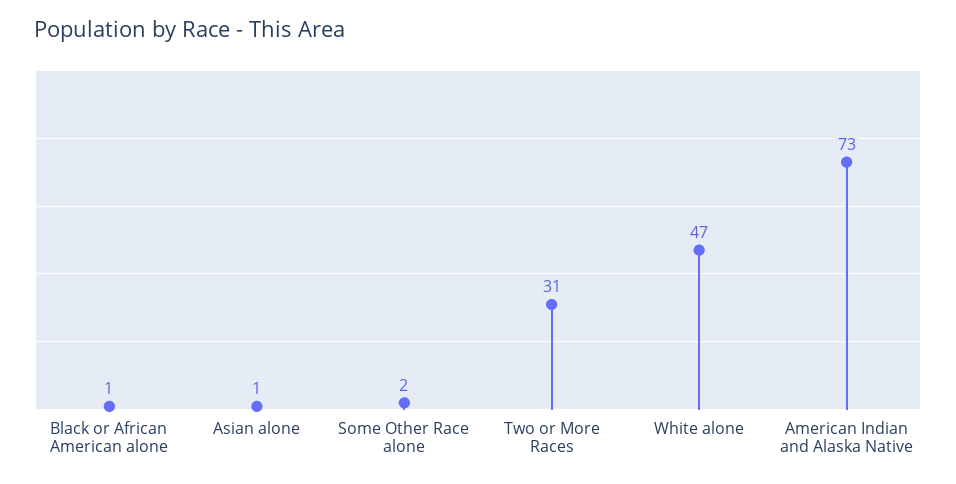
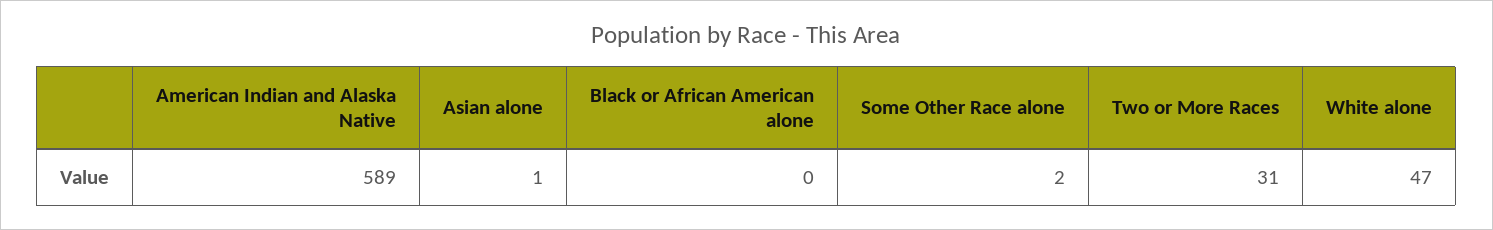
  {
-   "Black or African American alone": 1,
+   "Black or African American alone": 0,
    "Asian alone": 1,
    "Some Other Race alone": 2,
    "Two or More Races": 31,
    "White alone": 47,
-   "American Indian and Alaska Native": 73
+   "American Indian and Alaska Native": 589
  }

